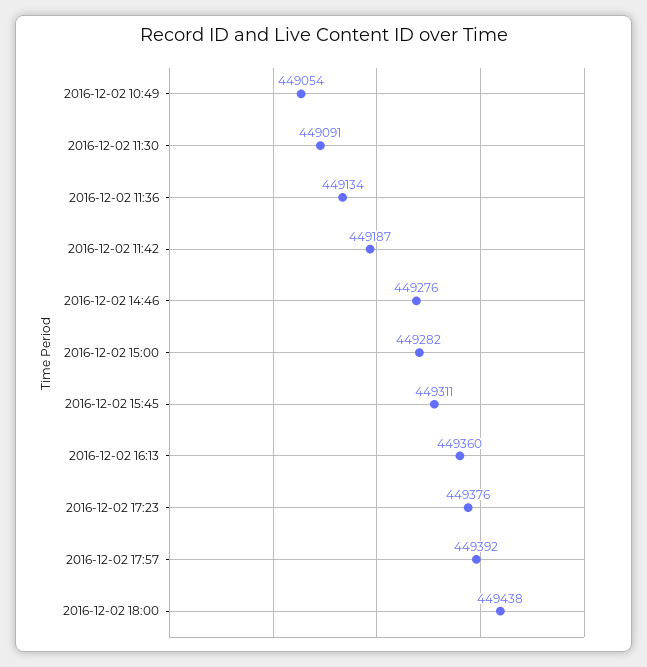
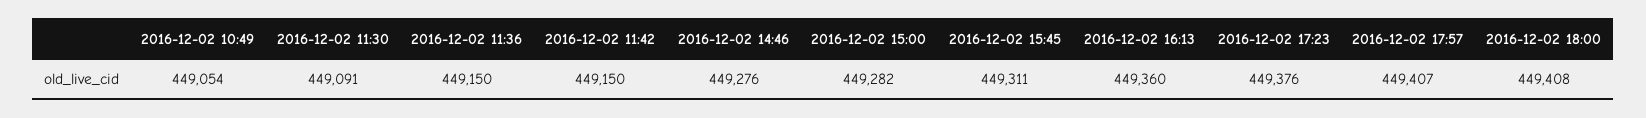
  {
    "2016-12-02 10:49": 449054,
    "2016-12-02 11:30": 449091,
-   "2016-12-02 11:36": 449134,
+   "2016-12-02 11:36": 449150,
-   "2016-12-02 11:42": 449187,
+   "2016-12-02 11:42": 449150,
    "2016-12-02 14:46": 449276,
    "2016-12-02 15:00": 449282,
    "2016-12-02 15:45": 449311,
    "2016-12-02 16:13": 449360,
    "2016-12-02 17:23": 449376,
-   "2016-12-02 17:57": 449392,
+   "2016-12-02 17:57": 449407,
-   "2016-12-02 18:00": 449438
+   "2016-12-02 18:00": 449408
  }

